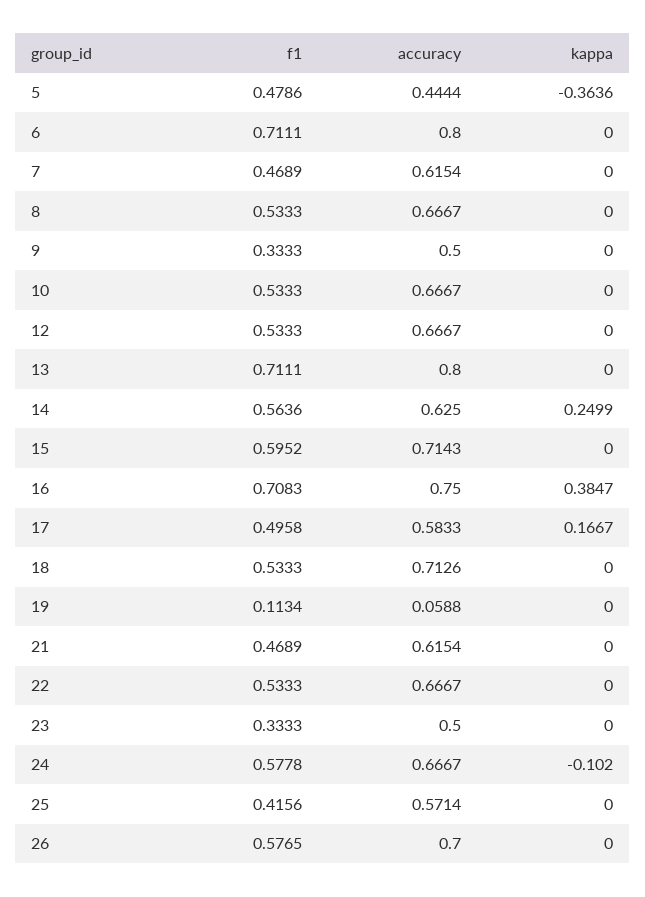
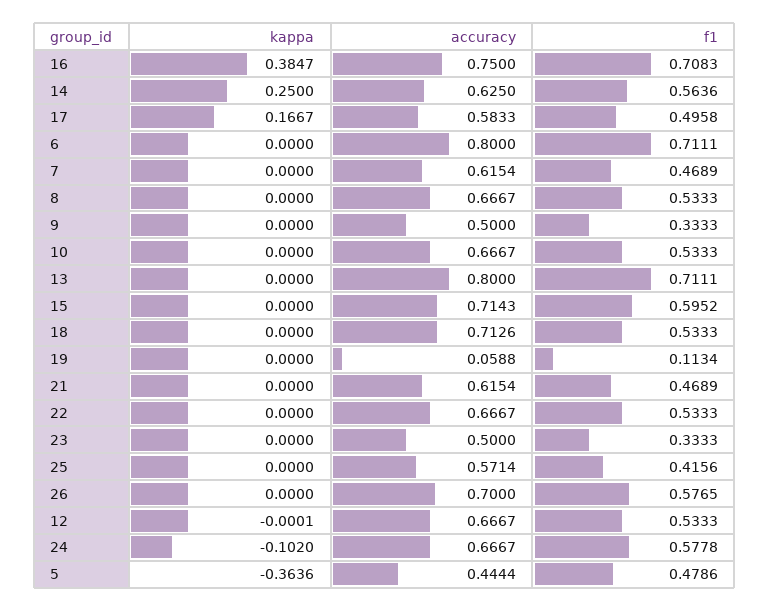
  {
    "f1": {
      "5": 0.4786,
      "6": 0.7111,
      "7": 0.4689,
      "8": 0.5333,
      "9": 0.3333,
      "10": 0.5333,
      "12": 0.5333,
      "13": 0.7111,
      "14": 0.5636,
      "15": 0.5952,
      "16": 0.7083,
      "17": 0.4958,
      "18": 0.5333,
      "19": 0.1134,
      "21": 0.4689,
      "22": 0.5333,
      "23": 0.3333,
      "24": 0.5778,
      "25": 0.4156,
      "26": 0.5765
    },
    "accuracy": {
      "5": 0.4444,
      "6": 0.8,
      "7": 0.6154,
      "8": 0.6667,
      "9": 0.5,
      "10": 0.6667,
      "12": 0.6667,
      "13": 0.8,
      "14": 0.625,
      "15": 0.7143,
      "16": 0.75,
      "17": 0.5833,
      "18": 0.7126,
      "19": 0.0588,
      "21": 0.6154,
      "22": 0.6667,
      "23": 0.5,
      "24": 0.6667,
      "25": 0.5714,
      "26": 0.7
    },
    "kappa": {
      "5": -0.3636,
      "6": 0,
      "7": 0,
      "8": 0,
      "9": 0,
      "10": 0,
-     "12": 0,
+     "12": -0.0001,
      "13": 0,
-     "14": 0.2499,
+     "14": 0.25,
      "15": 0,
      "16": 0.3847,
      "17": 0.1667,
      "18": 0,
      "19": 0,
      "21": 0,
      "22": 0,
      "23": 0,
      "24": -0.102,
      "25": 0,
      "26": 0
    }
  }

